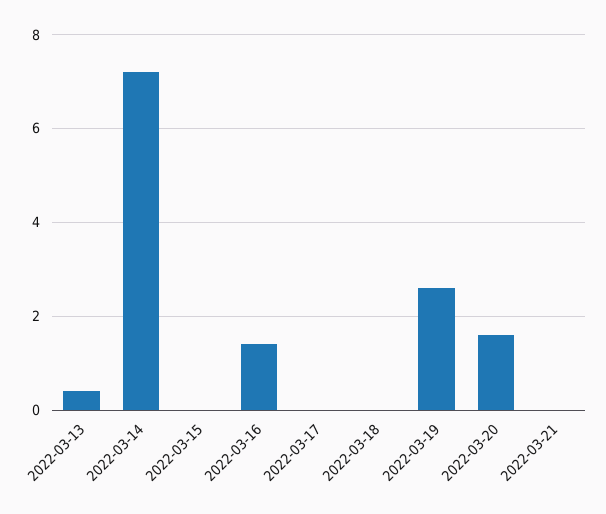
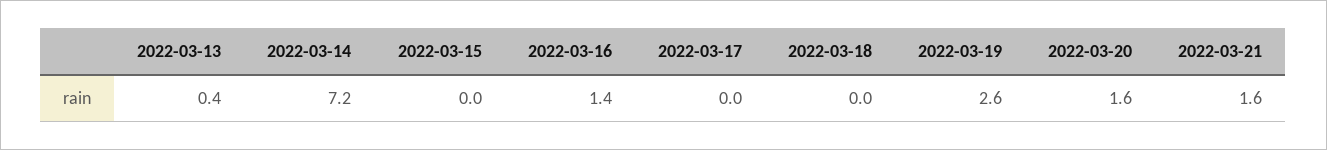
  {
    "2022-03-13": 0.4,
    "2022-03-14": 7.2,
    "2022-03-15": 0,
    "2022-03-16": 1.4,
    "2022-03-17": 0,
    "2022-03-18": 0,
    "2022-03-19": 2.6,
    "2022-03-20": 1.6,
-   "2022-03-21": 0
+   "2022-03-21": 1.6
  }

